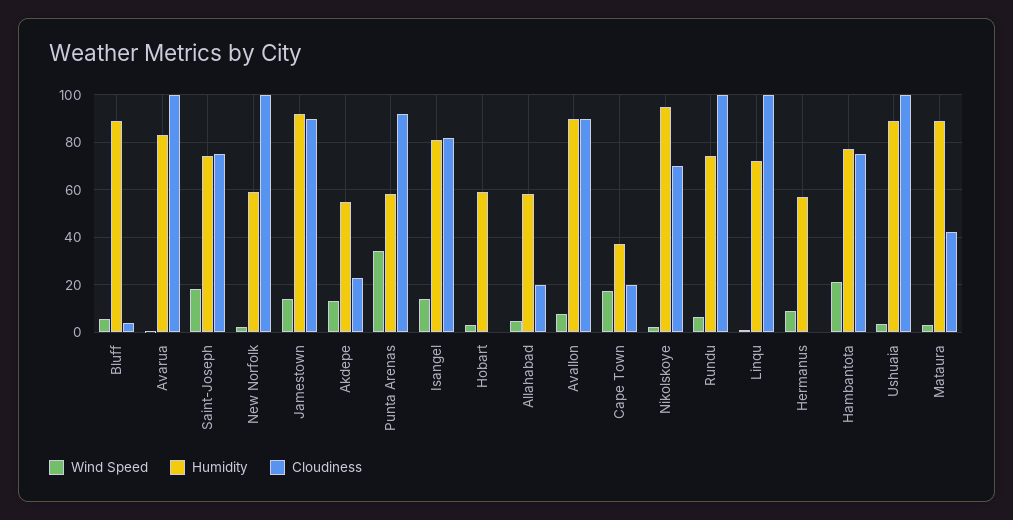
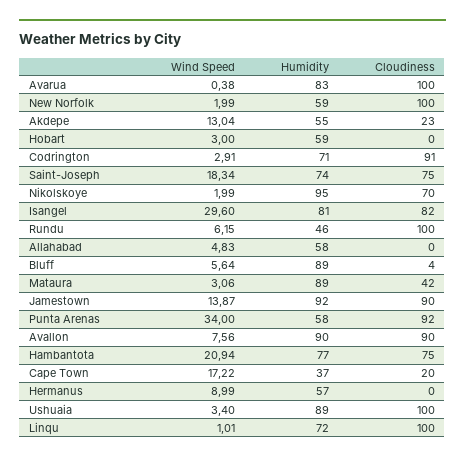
  {
    "Wind Speed": {
      "Bluff": 5.64,
      "Avarua": 0.38,
      "Saint-Joseph": 18.34,
      "New Norfolk": 1.99,
      "Jamestown": 13.87,
      "Akdepe": 13.04,
      "Punta Arenas": 34,
-     "Isangel": 15,
+     "Isangel": 29.6,
      "Hobart": 3,
      "Allahabad": 4.83,
      "Avallon": 7.56,
      "Cape Town": 17.22,
      "Nikolskoye": 1.99,
      "Rundu": 6.15,
      "Linqu": 1.01,
      "Hermanus": 8.99,
      "Hambantota": 20.94,
      "Ushuaia": 3.4,
-     "Mataura": 3.06
+     "Mataura": 3.06,
+     "Codrington": 2.91
    },
    "Humidity": {
      "Bluff": 89,
      "Avarua": 83,
      "Saint-Joseph": 74,
      "New Norfolk": 59,
      "Jamestown": 92,
      "Akdepe": 55,
      "Punta Arenas": 58,
      "Isangel": 81,
      "Hobart": 59,
      "Allahabad": 58,
      "Avallon": 90,
      "Cape Town": 37,
      "Nikolskoye": 95,
-     "Rundu": 75,
+     "Rundu": 46,
      "Linqu": 72,
      "Hermanus": 57,
      "Hambantota": 77,
      "Ushuaia": 89,
-     "Mataura": 89
+     "Mataura": 89,
+     "Codrington": 71
    },
    "Cloudiness": {
      "Bluff": 4,
      "Avarua": 100,
      "Saint-Joseph": 75,
      "New Norfolk": 100,
      "Jamestown": 90,
      "Akdepe": 23,
      "Punta Arenas": 92,
      "Isangel": 82,
      "Hobart": 0,
-     "Allahabad": 20,
+     "Allahabad": 0,
      "Avallon": 90,
      "Cape Town": 20,
      "Nikolskoye": 70,
      "Rundu": 100,
      "Linqu": 100,
      "Hermanus": 0,
      "Hambantota": 75,
      "Ushuaia": 100,
-     "Mataura": 42
+     "Mataura": 42,
+     "Codrington": 91
    }
  }

